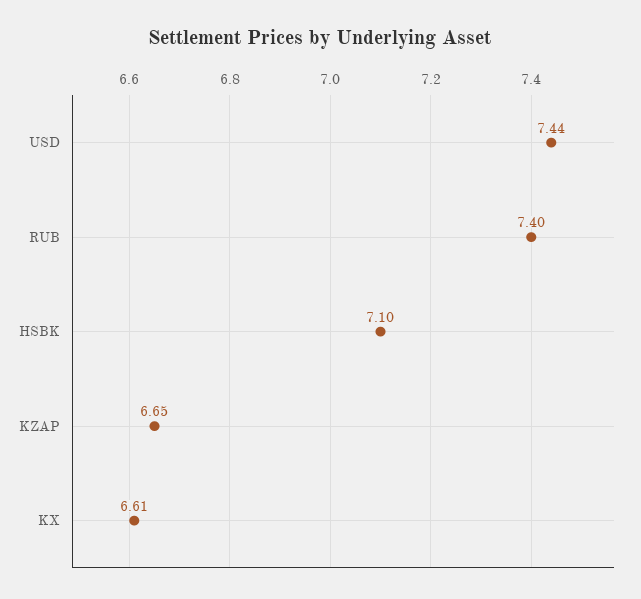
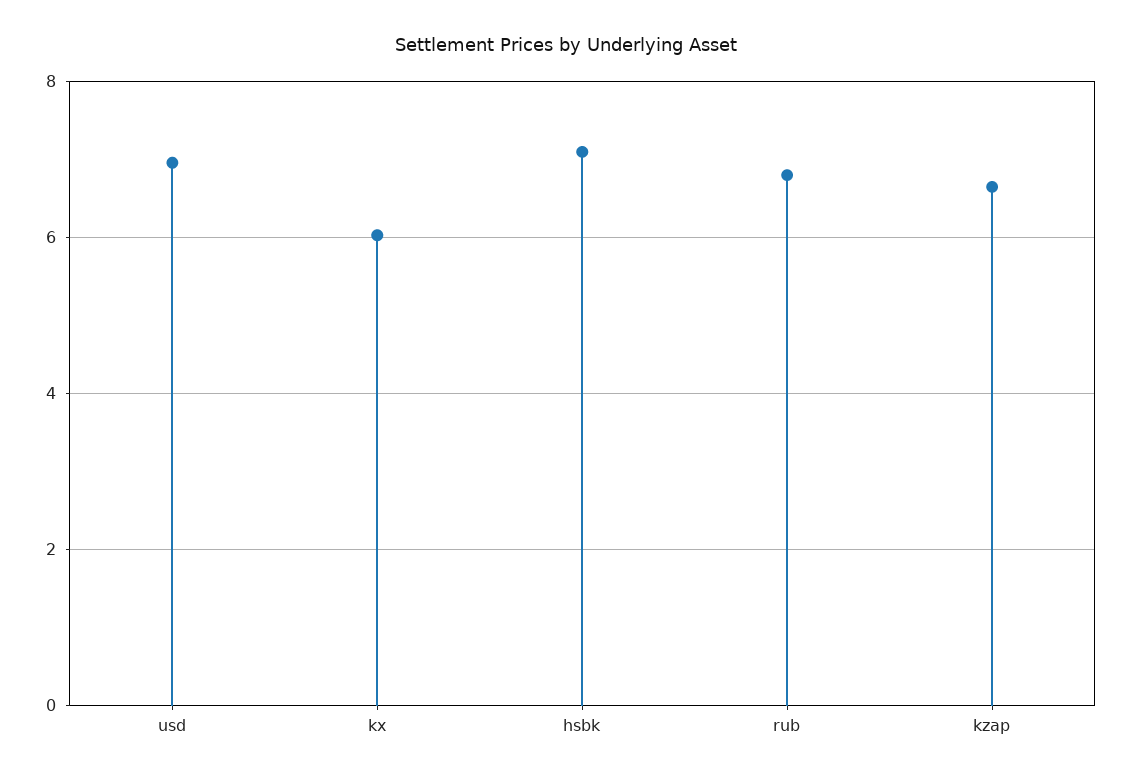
  {
-   "USD": 7.44,
+   "USD": 7,
-   "RUB": 7.4,
+   "RUB": 6.8,
    "HSBK": 7.1,
    "KZAP": 6.65,
-   "KX": 6.61
+   "KX": 6
  }

